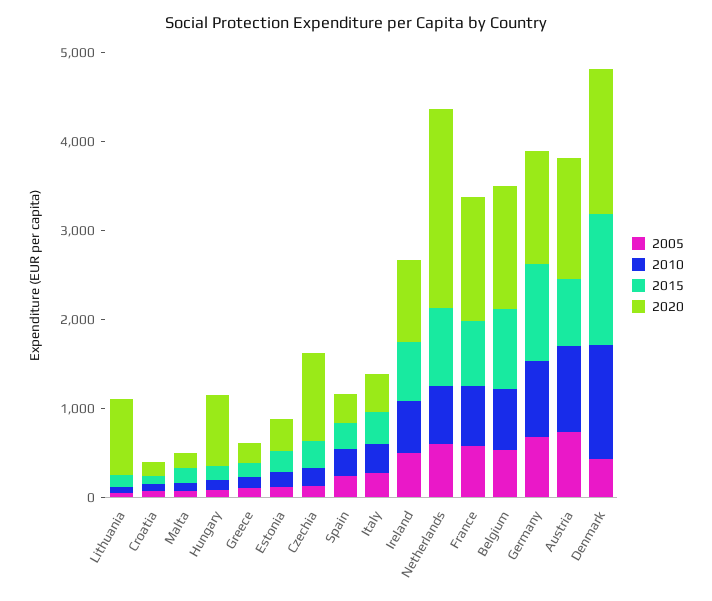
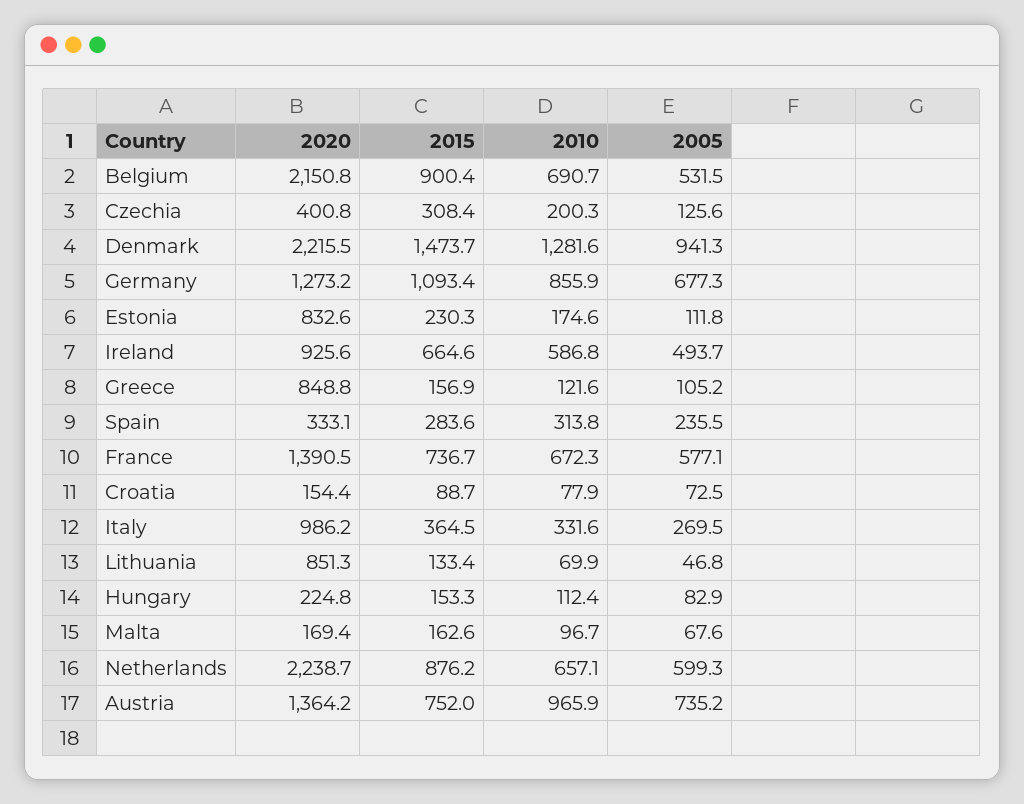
  {
    "2005": {
      "Lithuania": 46.8,
      "Croatia": 72.5,
      "Malta": 67.6,
      "Hungary": 82.9,
      "Greece": 105.2,
      "Estonia": 111.8,
      "Czechia": 125.6,
      "Spain": 235.5,
      "Italy": 269.5,
      "Ireland": 493.7,
      "Netherlands": 599.3,
      "France": 577.1,
      "Belgium": 531.5,
      "Germany": 677.3,
      "Austria": 735.2,
-     "Denmark": 400
+     "Denmark": 941.3
    },
    "2010": {
      "Lithuania": 69.9,
      "Croatia": 77.9,
      "Malta": 96.7,
      "Hungary": 112.4,
      "Greece": 121.6,
      "Estonia": 174.6,
      "Czechia": 200.3,
      "Spain": 313.8,
      "Italy": 331.6,
      "Ireland": 586.8,
      "Netherlands": 657.1,
      "France": 672.3,
      "Belgium": 690.7,
      "Germany": 855.9,
      "Austria": 965.9,
      "Denmark": 1281.6
    },
    "2015": {
      "Lithuania": 133.4,
      "Croatia": 88.7,
      "Malta": 162.6,
      "Hungary": 153.3,
      "Greece": 156.9,
      "Estonia": 230.3,
      "Czechia": 308.4,
      "Spain": 283.6,
      "Italy": 364.5,
      "Ireland": 664.6,
      "Netherlands": 876.2,
      "France": 736.7,
      "Belgium": 900.4,
      "Germany": 1093.4,
      "Austria": 752,
      "Denmark": 1473.7
    },
    "2020": {
      "Lithuania": 851.3,
      "Croatia": 154.4,
      "Malta": 169.4,
-     "Hungary": 800,
+     "Hungary": 224.8,
-     "Greece": 200,
+     "Greece": 848.8,
-     "Estonia": 400,
+     "Estonia": 832.6,
-     "Czechia": 1000,
+     "Czechia": 400.8,
      "Spain": 333.1,
-     "Italy": 400,
+     "Italy": 986.2,
      "Ireland": 925.6,
      "Netherlands": 2238.7,
      "France": 1390.5,
-     "Belgium": 1400,
+     "Belgium": 2150.8,
      "Germany": 1273.2,
      "Austria": 1364.2,
-     "Denmark": 1600
+     "Denmark": 2215.5
    }
  }

